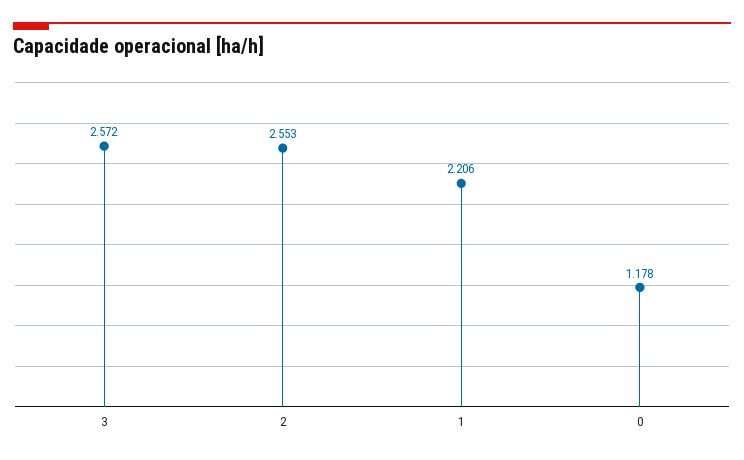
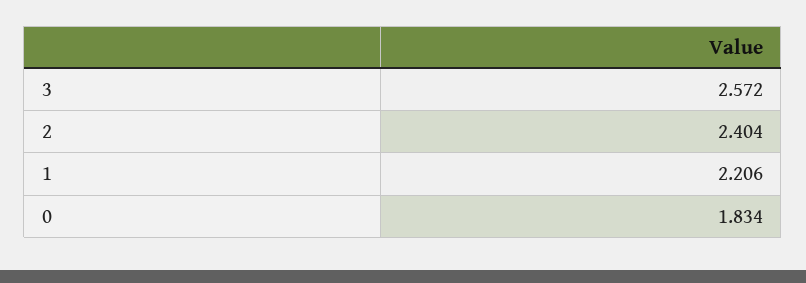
  {
    "3": 2.572,
-   "2": 2.553,
+   "2": 2.404,
    "1": 2.206,
-   "0": 1.178
+   "0": 1.834
  }

